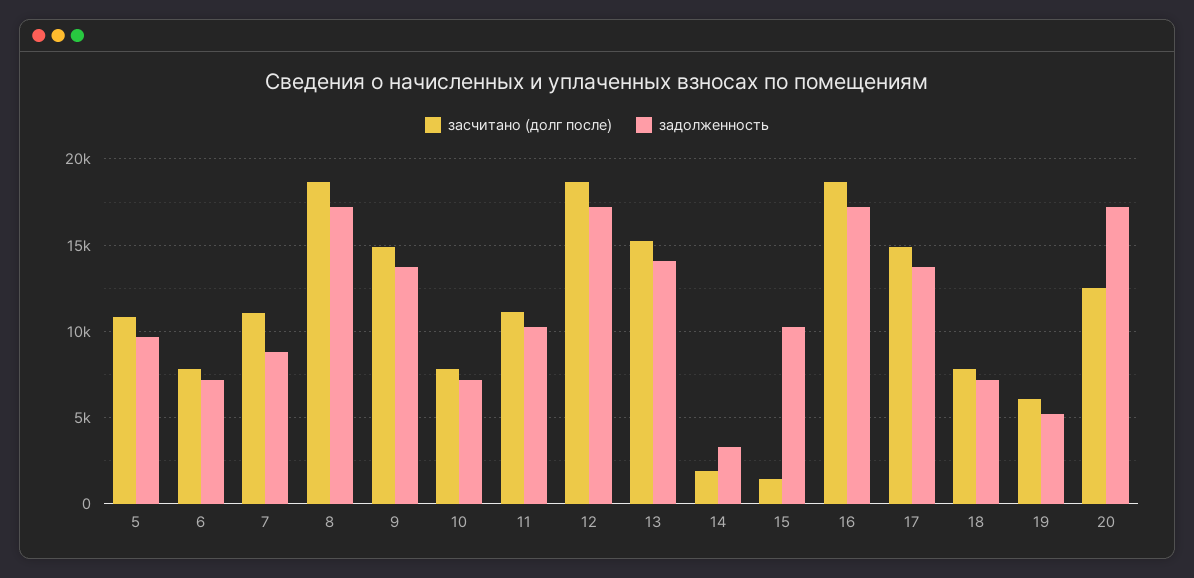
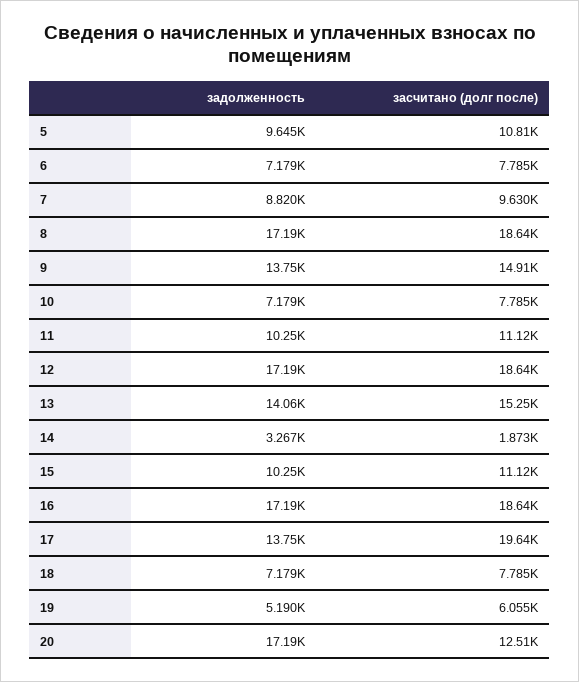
  {
    "засчитано (долг после)": {
      "5": 10810,
      "6": 7785,
-     "7": 11000,
+     "7": 9630,
      "8": 18640,
      "9": 14910,
      "10": 7785,
      "11": 11120,
      "12": 18640,
      "13": 15250,
      "14": 1873,
-     "15": 1500,
+     "15": 11120,
      "16": 18640,
-     "17": 15000,
+     "17": 19640,
      "18": 7785,
      "19": 6055,
      "20": 12510
    },
    "задолженность": {
      "5": 9645,
      "6": 7179,
      "7": 8820,
      "8": 17190,
      "9": 13750,
      "10": 7179,
      "11": 10250,
      "12": 17190,
      "13": 14060,
      "14": 3267,
      "15": 10250,
      "16": 17190,
      "17": 13750,
      "18": 7179,
      "19": 5190,
      "20": 17190
    }
  }

